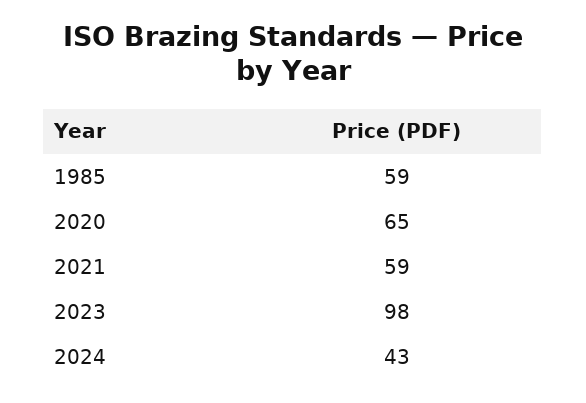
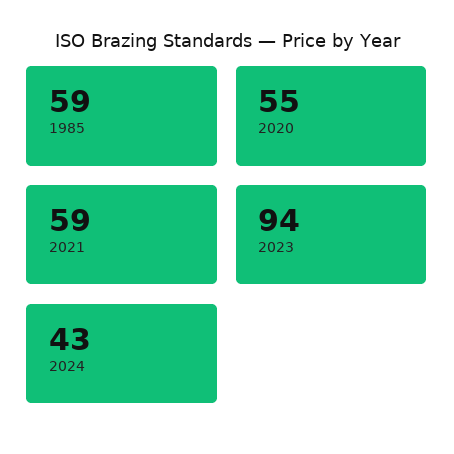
  {
    "1985": 59,
-   "2020": 65,
+   "2020": 55,
    "2021": 59,
-   "2023": 98,
+   "2023": 94,
    "2024": 43
  }

